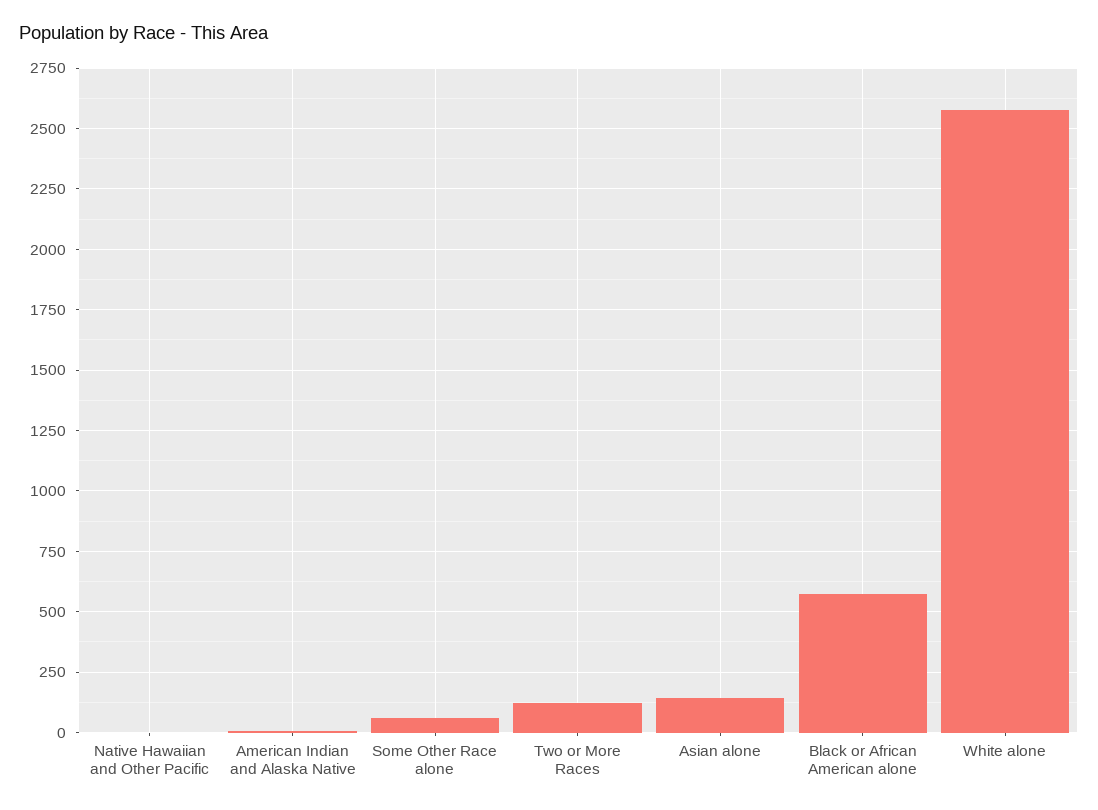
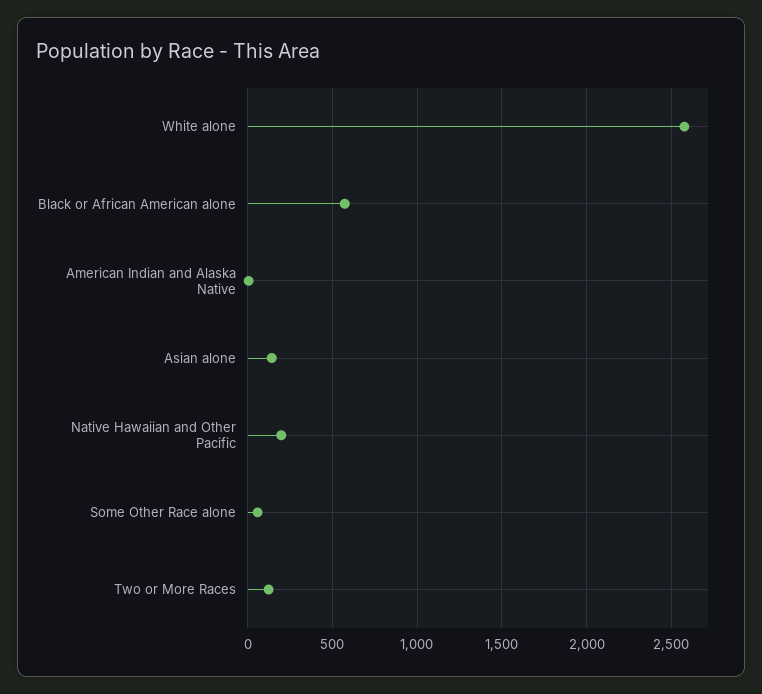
  {
-   "Native Hawaiian and Other Pacific": 0,
+   "Native Hawaiian and Other Pacific": 200,
    "American Indian and Alaska Native": 0,
    "Some Other Race alone": 50,
    "Two or More Races": 125,
    "Asian alone": 150,
    "Black or African American alone": 575,
    "White alone": 2575
  }

